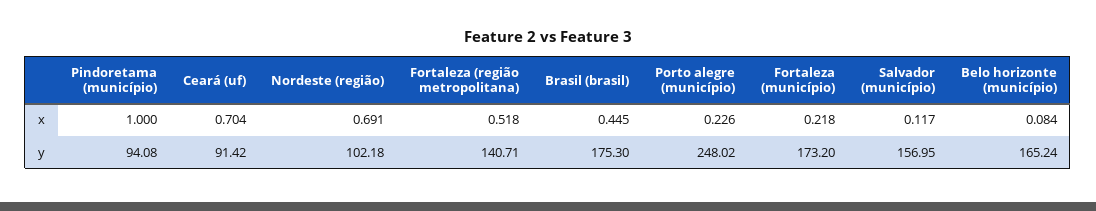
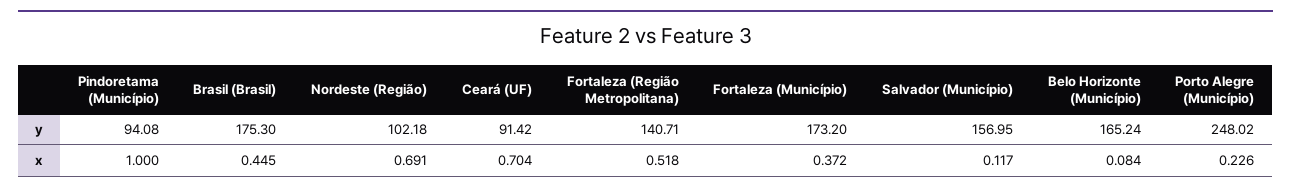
  {
    "Pindoretama (município)": {
      "x": 1,
      "y": 94.08
    },
    "Ceará (uf)": {
      "x": 0.704,
      "y": 91.42
    },
    "Nordeste (região)": {
      "x": 0.691,
      "y": 102.18
    },
    "Fortaleza (região metropolitana)": {
      "x": 0.518,
      "y": 140.71
    },
    "Brasil (brasil)": {
      "x": 0.445,
      "y": 175.3
    },
    "Porto alegre (município)": {
      "x": 0.226,
      "y": 248.02
    },
    "Fortaleza (município)": {
-     "x": 0.218,
+     "x": 0.372,
      "y": 173.2
    },
    "Salvador (município)": {
      "x": 0.117,
      "y": 156.95
    },
    "Belo horizonte (município)": {
      "x": 0.084,
      "y": 165.24
    }
  }

